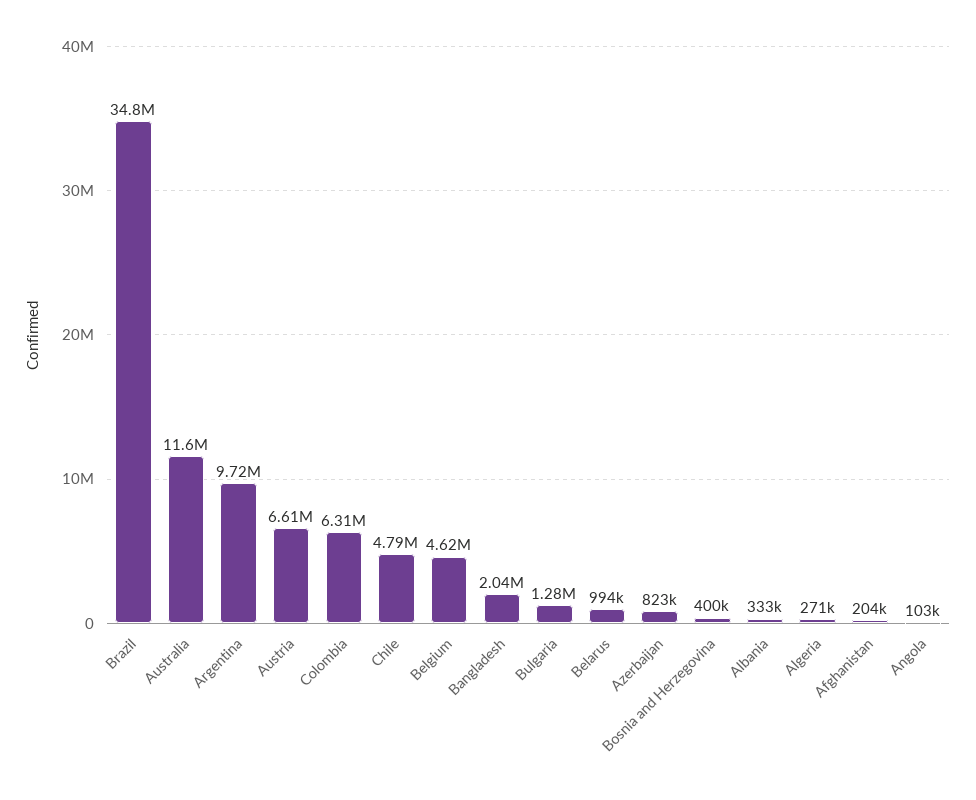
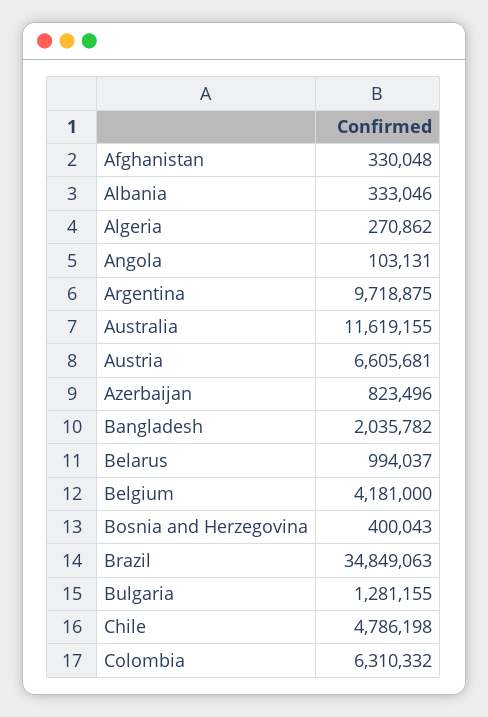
  {
    "Brazil": 34849063,
    "Australia": 11619155,
    "Argentina": 9718875,
    "Austria": 6605681,
    "Colombia": 6310332,
    "Chile": 4786198,
-   "Belgium": 4620000,
+   "Belgium": 4181000,
    "Bangladesh": 2035782,
    "Bulgaria": 1281155,
    "Belarus": 994037,
    "Azerbaijan": 823496,
    "Bosnia and Herzegovina": 400043,
    "Albania": 333046,
    "Algeria": 270862,
-   "Afghanistan": 204000,
+   "Afghanistan": 330048,
    "Angola": 103131
  }

